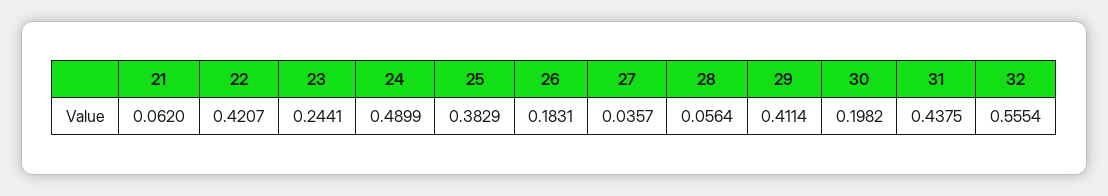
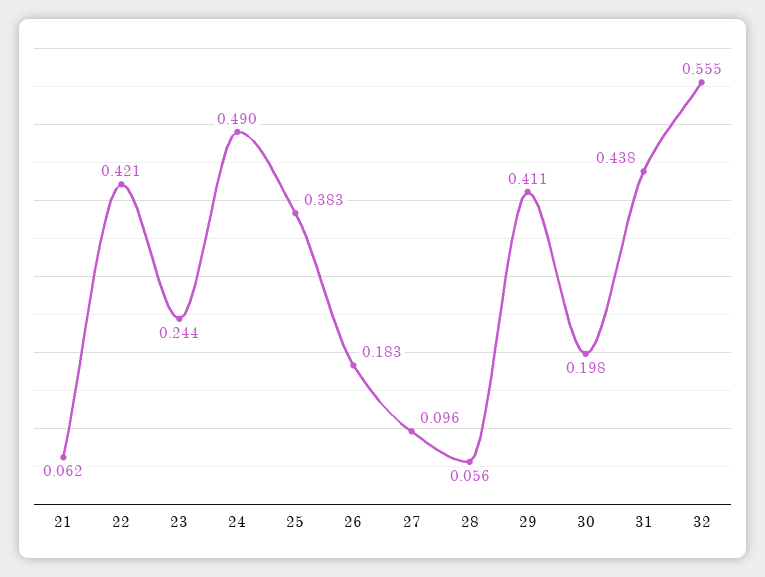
  {
    "21": 0.062,
    "22": 0.4207,
    "23": 0.2441,
    "24": 0.4899,
    "25": 0.3829,
    "26": 0.1831,
-   "27": 0.0357,
+   "27": 0.096,
    "28": 0.0564,
    "29": 0.4114,
    "30": 0.1982,
    "31": 0.4375,
    "32": 0.5554
  }

